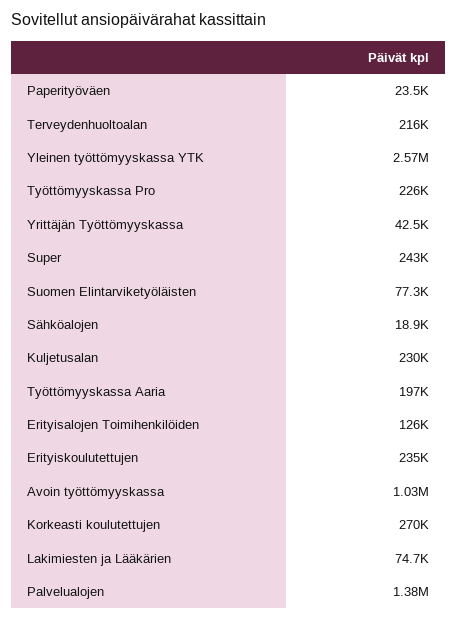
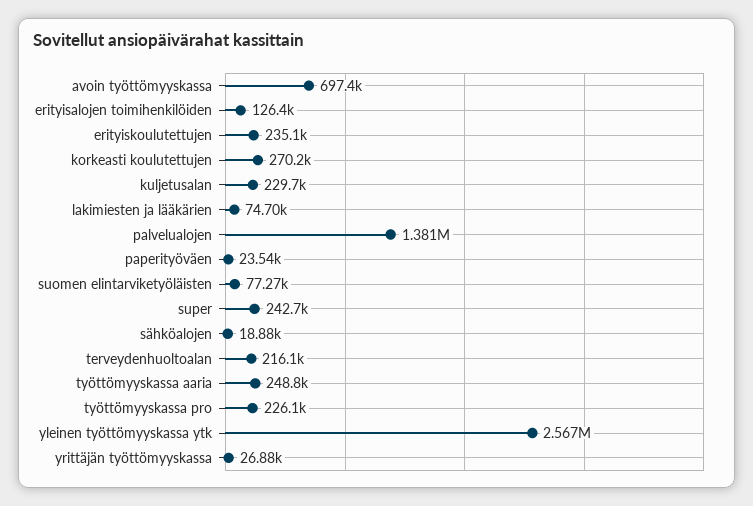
  {
    "Paperityöväen": 23540,
    "Terveydenhuoltoalan": 216100,
    "Yleinen työttömyyskassa YTK": 2567000,
    "Työttömyyskassa Pro": 226100,
-   "Yrittäjän Työttömyyskassa": 42500,
+   "Yrittäjän Työttömyyskassa": 26880,
    "Super": 242700,
    "Suomen Elintarviketyöläisten": 77270,
    "Sähköalojen": 18880,
    "Kuljetusalan": 229700,
-   "Työttömyyskassa Aaria": 197000,
+   "Työttömyyskassa Aaria": 248800,
    "Erityisalojen Toimihenkilöiden": 126400,
    "Erityiskoulutettujen": 235100,
-   "Avoin työttömyyskassa": 1030000,
+   "Avoin työttömyyskassa": 697400,
    "Korkeasti koulutettujen": 270200,
    "Lakimiesten ja Lääkärien": 74700,
    "Palvelualojen": 1381000
  }

